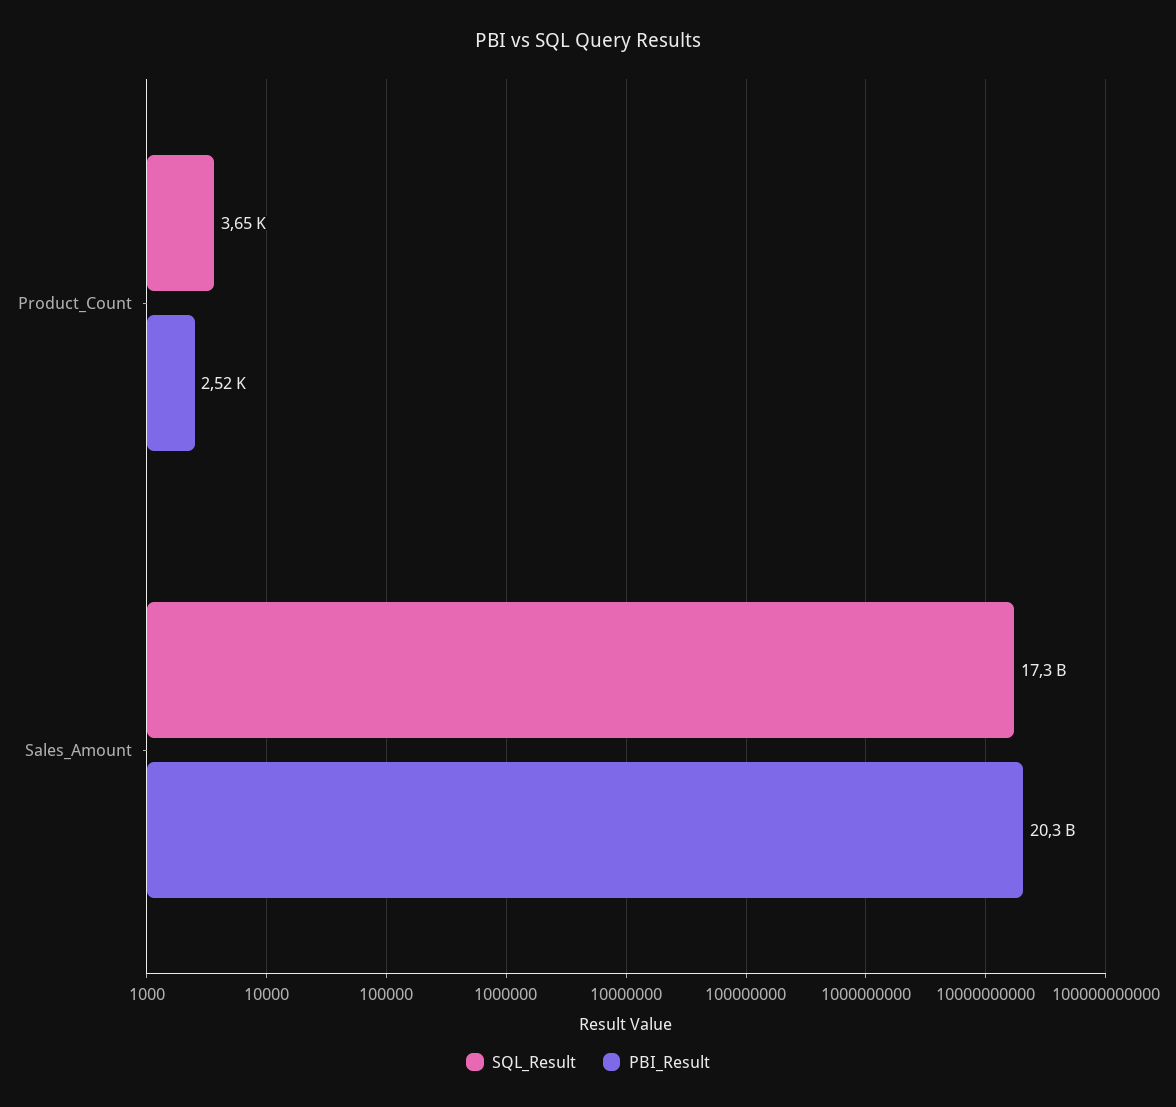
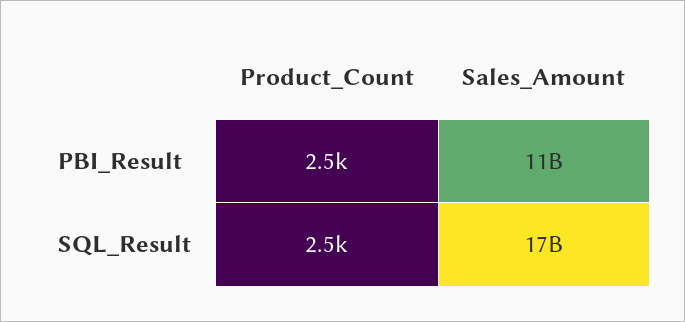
  {
    "SQL_Result": {
-     "Product_Count": 3650,
+     "Product_Count": 2500,
      "Sales_Amount": 17300000000
    },
    "PBI_Result": {
      "Product_Count": 2520,
-     "Sales_Amount": 20300000000
+     "Sales_Amount": 11000000000
    }
  }

